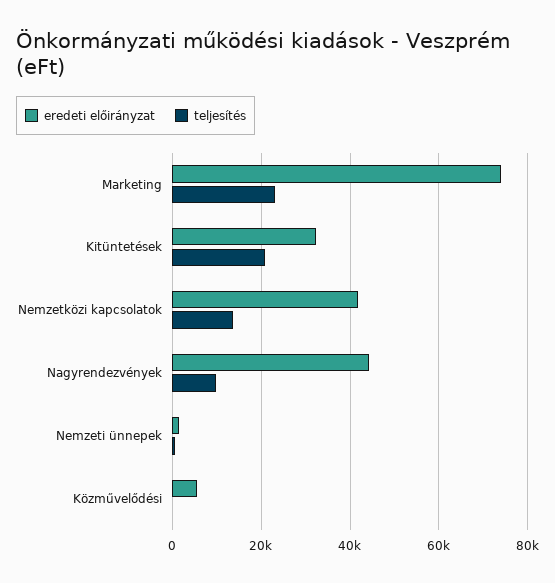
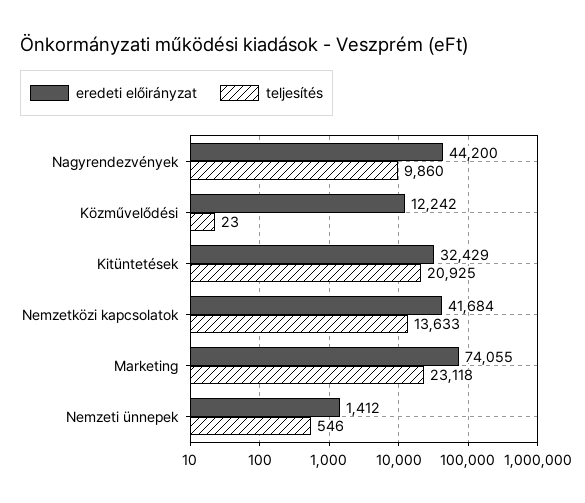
  {
    "eredeti előirányzat": {
      "Marketing": 74055,
      "Kitüntetések": 32429,
      "Nemzetközi kapcsolatok": 41684,
      "Nagyrendezvények": 44200,
      "Nemzeti ünnepek": 1412,
-     "Közművelődési": 6000
+     "Közművelődési": 12242
    },
    "teljesítés": {
      "Marketing": 23118,
      "Kitüntetések": 20925,
      "Nemzetközi kapcsolatok": 13633,
      "Nagyrendezvények": 9860,
      "Nemzeti ünnepek": 546,
      "Közművelődési": 23
    }
  }

